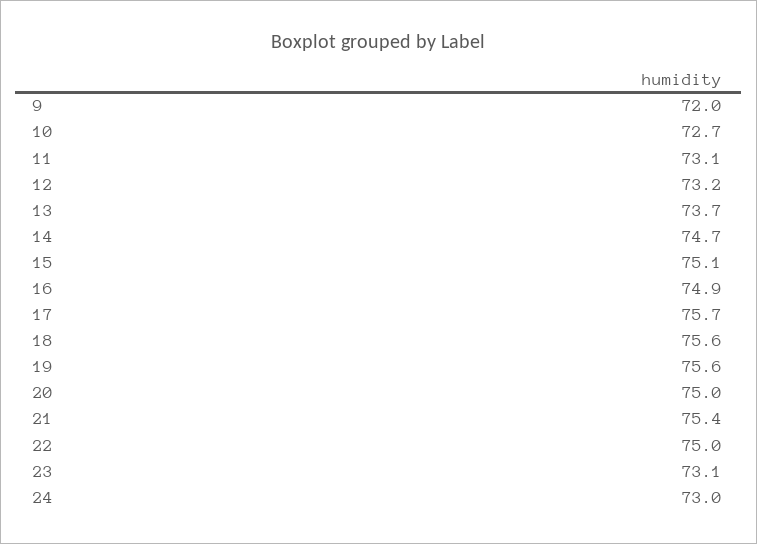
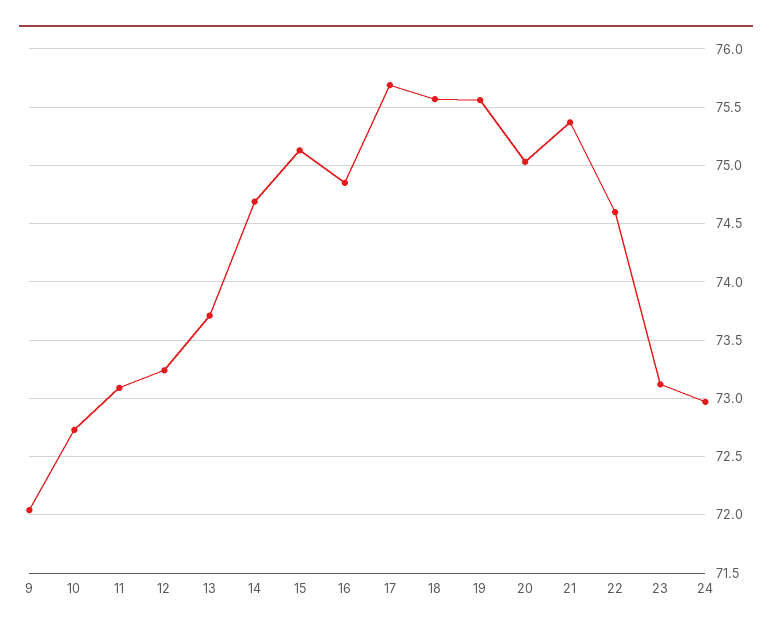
  {
    "9": 72,
    "10": 72.7,
    "11": 73.1,
    "12": 73.2,
    "13": 73.7,
    "14": 74.7,
    "15": 75.1,
    "16": 74.9,
    "17": 75.7,
    "18": 75.6,
    "19": 75.6,
    "20": 75,
    "21": 75.4,
-   "22": 75,
+   "22": 74.6,
    "23": 73.1,
    "24": 73
  }

